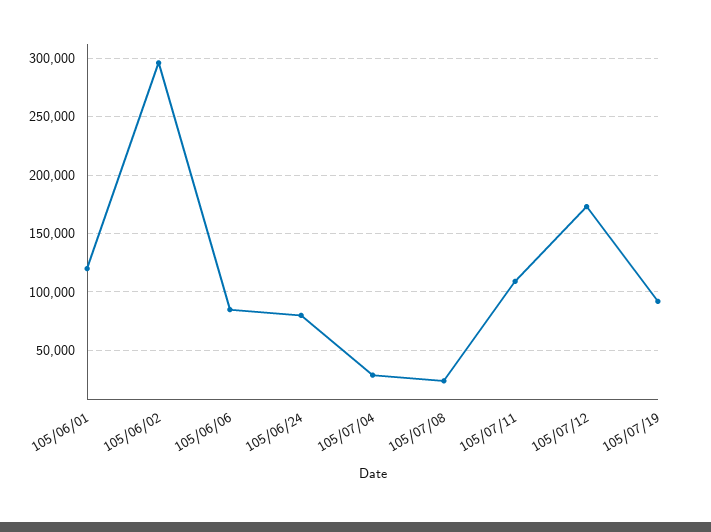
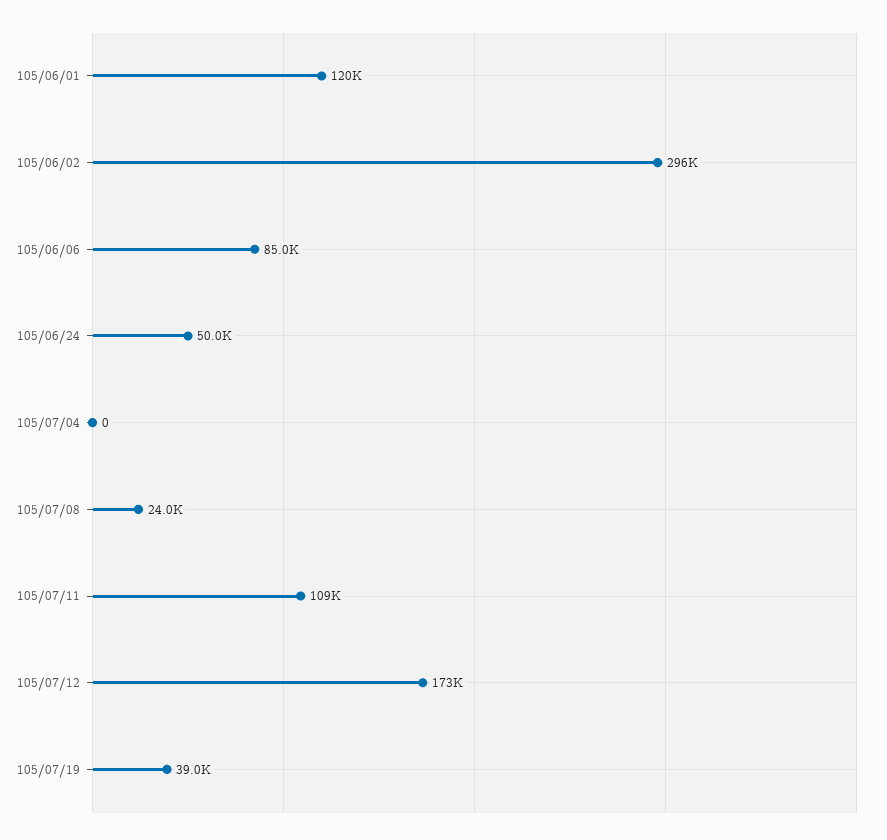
  {
    "105/06/01": 120000,
    "105/06/02": 296000,
    "105/06/06": 85000,
-   "105/06/24": 80000,
+   "105/06/24": 50000,
-   "105/07/04": 30000,
+   "105/07/04": 0,
    "105/07/08": 24000,
    "105/07/11": 109000,
    "105/07/12": 173000,
-   "105/07/19": 90000
+   "105/07/19": 39000
  }

